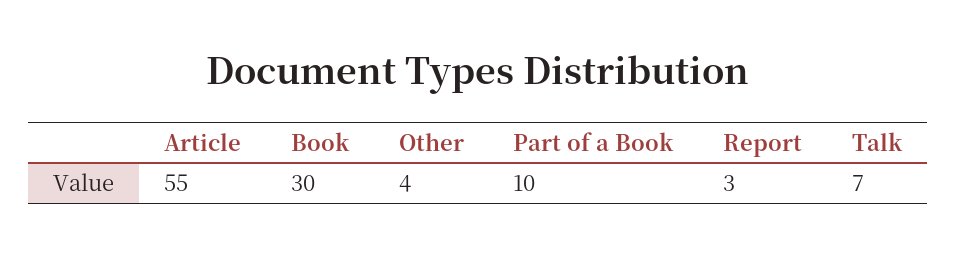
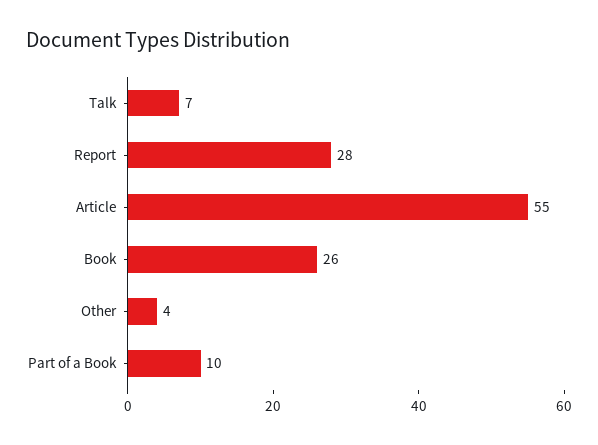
  {
    "Article": 55,
-   "Book": 30,
+   "Book": 26,
    "Other": 4,
    "Part of a Book": 10,
-   "Report": 3,
+   "Report": 28,
    "Talk": 7
  }

